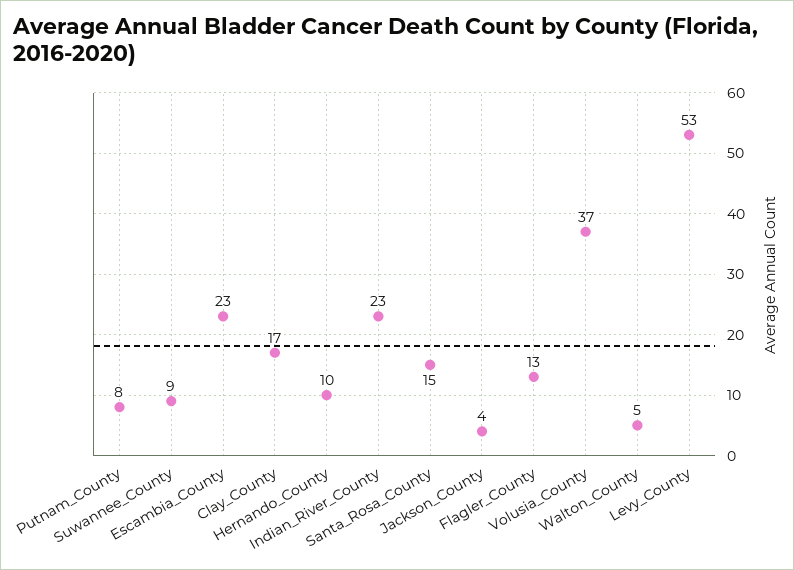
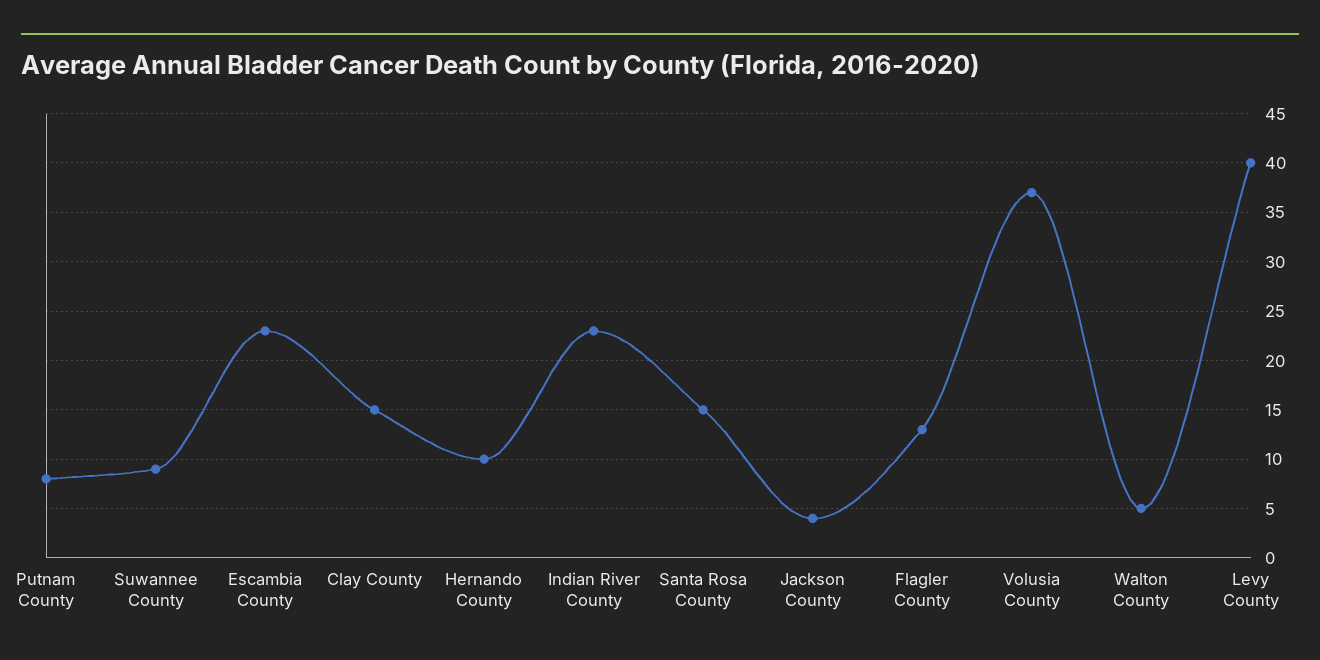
  {
    "Putnam_County": 8,
    "Suwannee_County": 9,
    "Escambia_County": 23,
-   "Clay_County": 17,
+   "Clay_County": 15,
    "Hernando_County": 10,
    "Indian_River_County": 23,
    "Santa_Rosa_County": 15,
    "Jackson_County": 4,
    "Flagler_County": 13,
    "Volusia_County": 37,
    "Walton_County": 5,
-   "Levy_County": 53
+   "Levy_County": 40
  }

